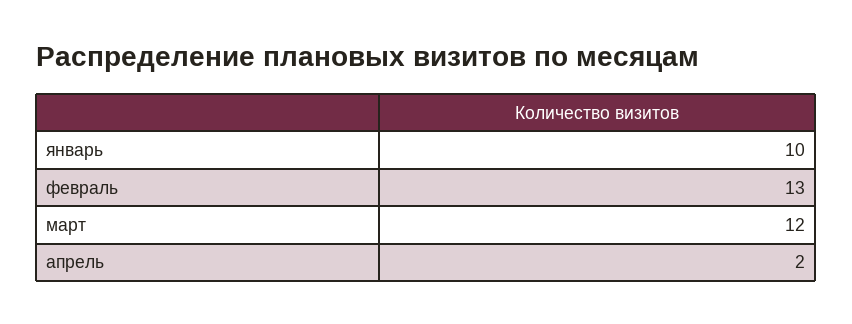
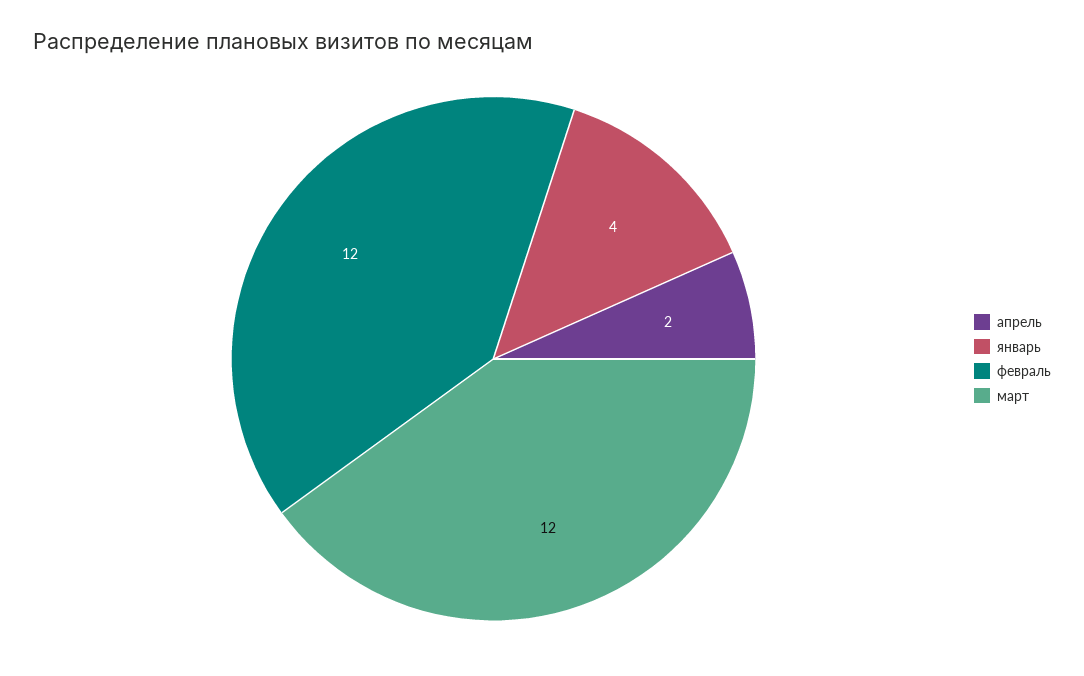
  {
-   "январь": 10,
+   "январь": 4,
-   "февраль": 13,
+   "февраль": 12,
    "март": 12,
    "апрель": 2
  }

